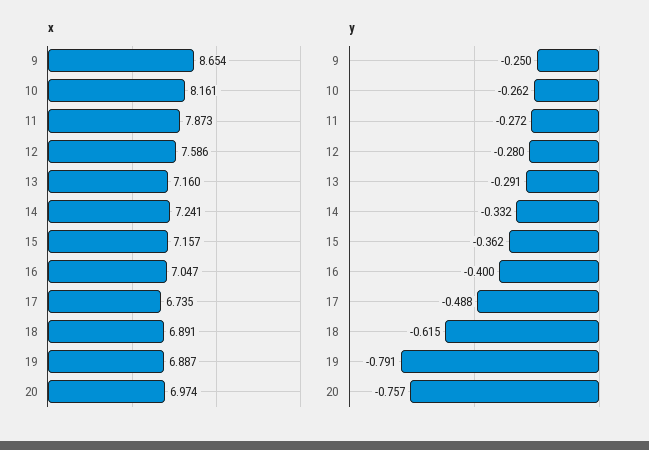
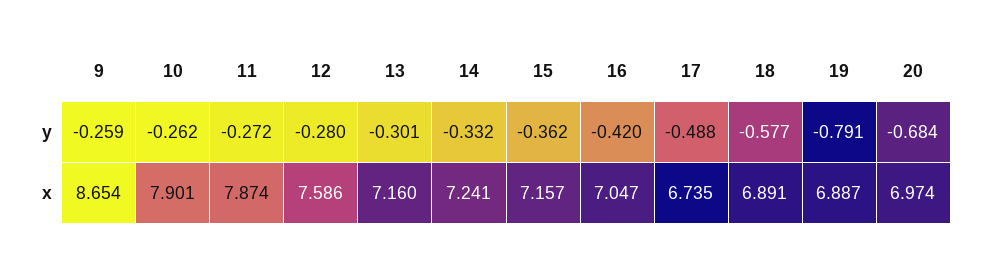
  {
    "x": {
      "9": 8.654,
-     "10": 8.161,
+     "10": 7.901,
-     "11": 7.873,
+     "11": 7.874,
      "12": 7.586,
      "13": 7.16,
      "14": 7.241,
      "15": 7.157,
      "16": 7.047,
      "17": 6.735,
      "18": 6.891,
      "19": 6.887,
      "20": 6.974
    },
    "y": {
-     "9": -0.25,
+     "9": -0.259,
      "10": -0.262,
      "11": -0.272,
      "12": -0.28,
-     "13": -0.291,
+     "13": -0.301,
      "14": -0.332,
      "15": -0.362,
-     "16": -0.4,
+     "16": -0.42,
      "17": -0.488,
-     "18": -0.615,
+     "18": -0.577,
      "19": -0.791,
-     "20": -0.757
+     "20": -0.684
    }
  }

